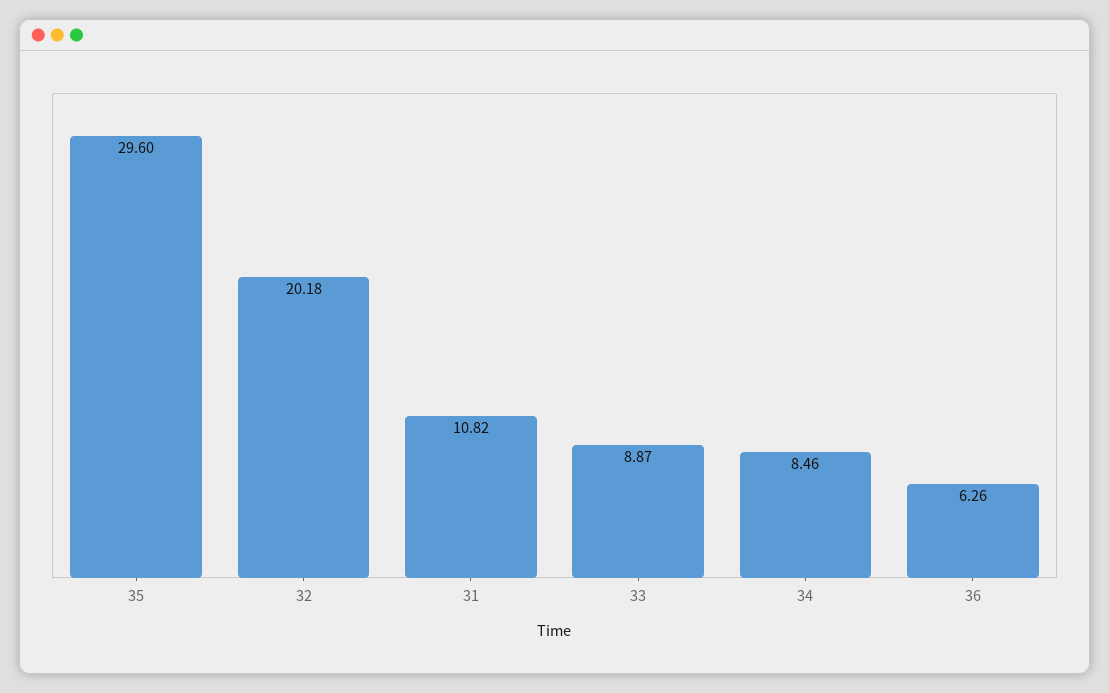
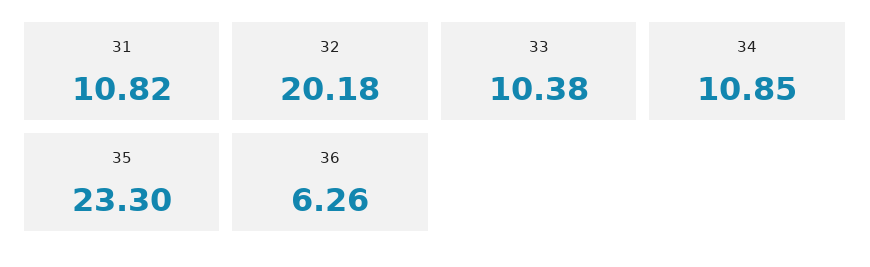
  {
-   "35": 29.6,
+   "35": 23.3,
    "32": 20.18,
    "31": 10.82,
-   "33": 8.87,
+   "33": 10.38,
-   "34": 8.46,
+   "34": 10.85,
    "36": 6.26
  }

